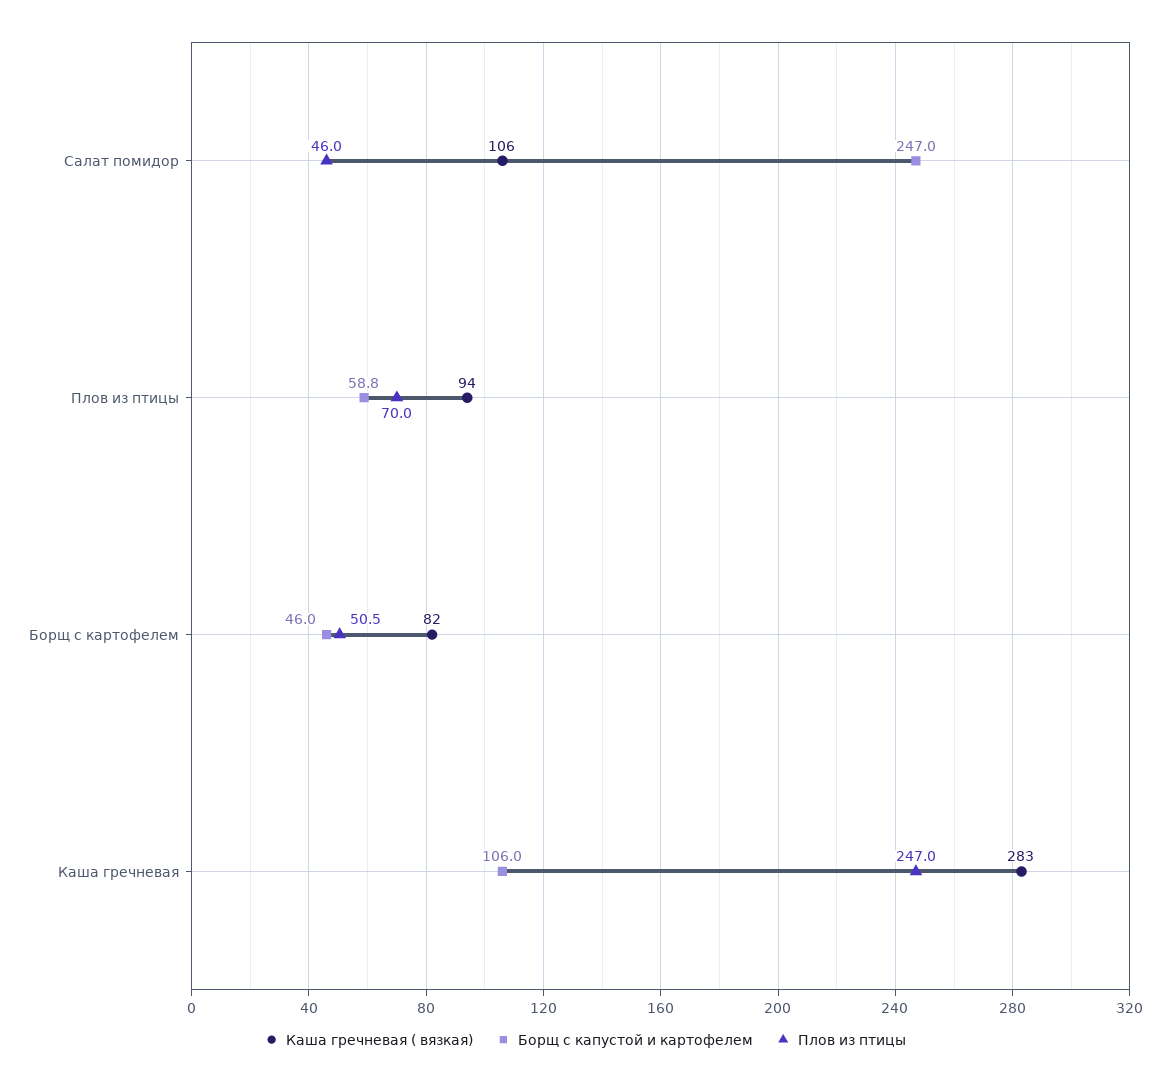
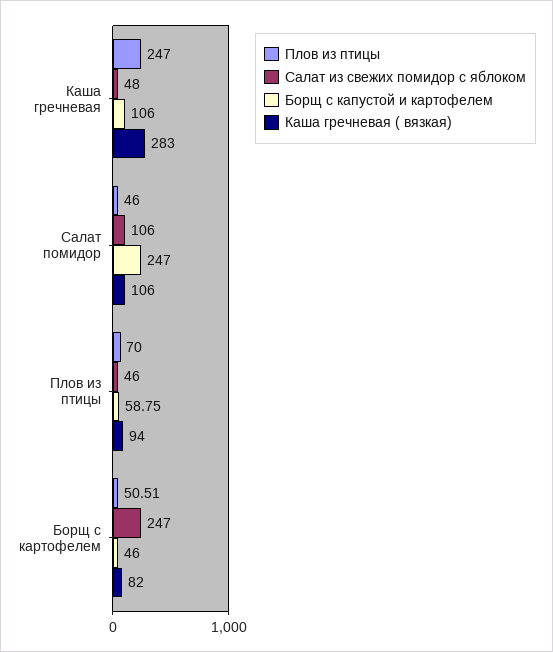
  {
    "Каша гречневая ( вязкая)": {
      "Салат помидор": 106,
      "Плов из птицы": 94,
      "Борщ с картофелем": 82,
      "Каша гречневая": 283
    },
    "Борщ с капустой и картофелем": {
      "Салат помидор": 247,
      "Плов из птицы": 58.75,
      "Борщ с картофелем": 46,
      "Каша гречневая": 106
    },
    "Плов из птицы": {
      "Салат помидор": 46,
      "Плов из птицы": 70,
      "Борщ с картофелем": 50.51,
      "Каша гречневая": 247
-   }
+   },
+   "Салат из свежих помидор с яблоком": {
+     "Каша гречневая": 48,
+     "Салат помидор": 106,
+     "Плов из птицы": 46,
+     "Борщ с картофелем": 247
+   }
  }

